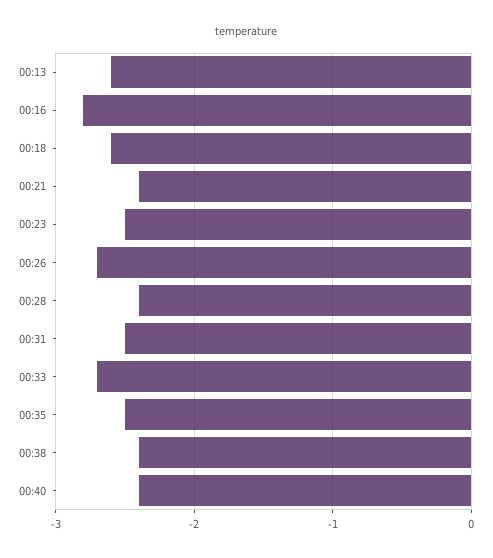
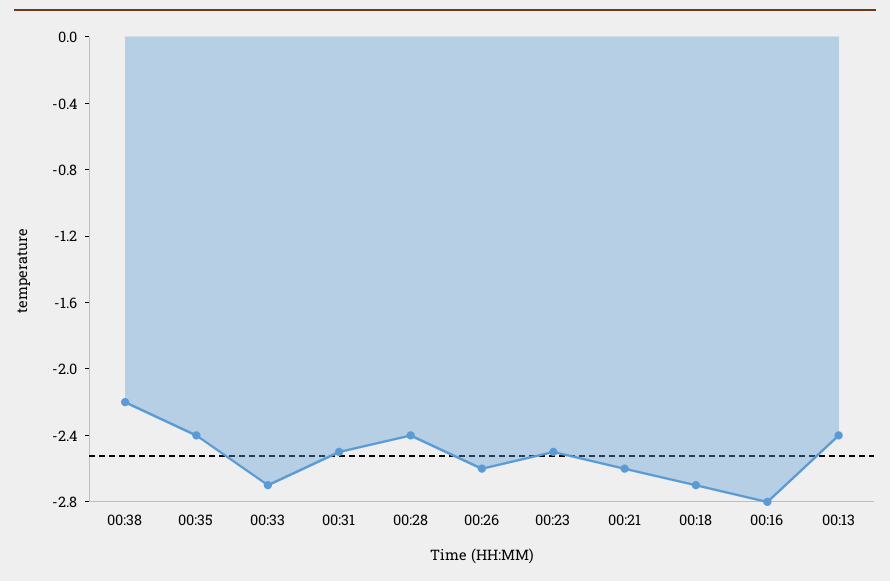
  {
-   "00:13": -2.6,
+   "00:13": -2.4,
    "00:16": -2.8,
-   "00:18": -2.6,
+   "00:18": -2.7,
-   "00:21": -2.4,
+   "00:21": -2.6,
    "00:23": -2.5,
-   "00:26": -2.7,
+   "00:26": -2.6,
    "00:28": -2.4,
    "00:31": -2.5,
    "00:33": -2.7,
-   "00:35": -2.5,
+   "00:35": -2.4,
-   "00:38": -2.4,
+   "00:38": -2.2
-   "00:40": -2.4
  }

